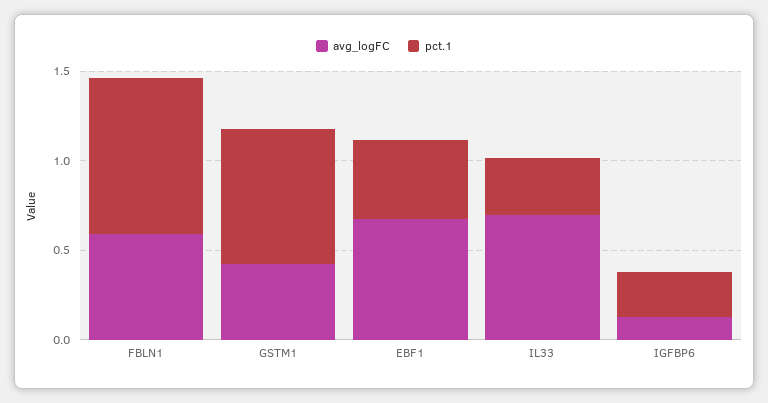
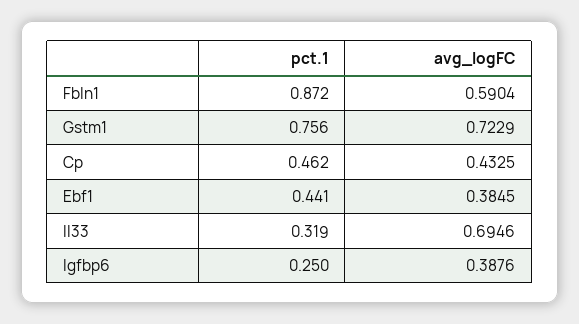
  {
    "avg_logFC": {
      "FBLN1": 0.5904,
-     "GSTM1": 0.4,
+     "GSTM1": 0.7229,
-     "EBF1": 0.7,
+     "EBF1": 0.3845,
      "IL33": 0.6946,
-     "IGFBP6": 0.1
+     "IGFBP6": 0.3876,
+     "Cp": 0.4325
    },
    "pct.1": {
      "FBLN1": 0.872,
      "GSTM1": 0.756,
      "EBF1": 0.441,
      "IL33": 0.319,
-     "IGFBP6": 0.25
+     "IGFBP6": 0.25,
+     "Cp": 0.462
    }
  }

